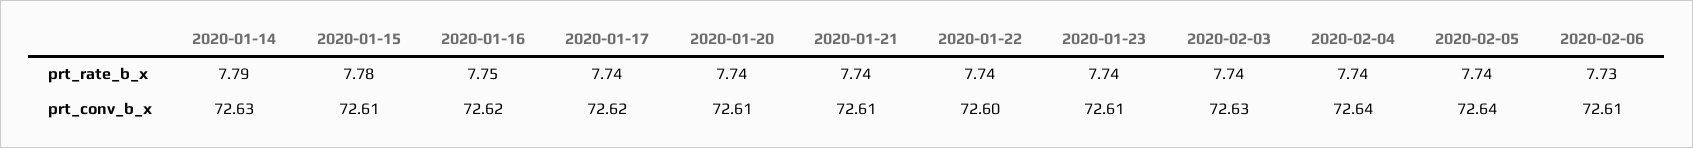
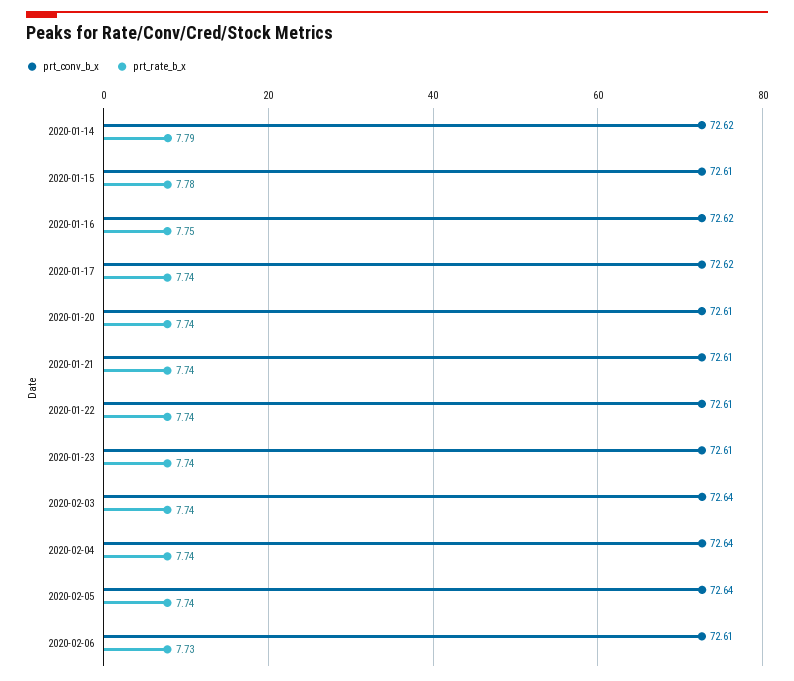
  {
    "prt_rate_b_x": {
      "2020-01-14": 7.79,
      "2020-01-15": 7.78,
      "2020-01-16": 7.75,
      "2020-01-17": 7.74,
      "2020-01-20": 7.74,
      "2020-01-21": 7.74,
      "2020-01-22": 7.74,
      "2020-01-23": 7.74,
      "2020-02-03": 7.74,
      "2020-02-04": 7.74,
      "2020-02-05": 7.74,
      "2020-02-06": 7.73
    },
    "prt_conv_b_x": {
-     "2020-01-14": 72.63,
+     "2020-01-14": 72.62,
      "2020-01-15": 72.61,
      "2020-01-16": 72.62,
      "2020-01-17": 72.62,
      "2020-01-20": 72.61,
      "2020-01-21": 72.61,
-     "2020-01-22": 72.6,
+     "2020-01-22": 72.61,
      "2020-01-23": 72.61,
-     "2020-02-03": 72.63,
+     "2020-02-03": 72.64,
      "2020-02-04": 72.64,
      "2020-02-05": 72.64,
      "2020-02-06": 72.61
    }
  }

